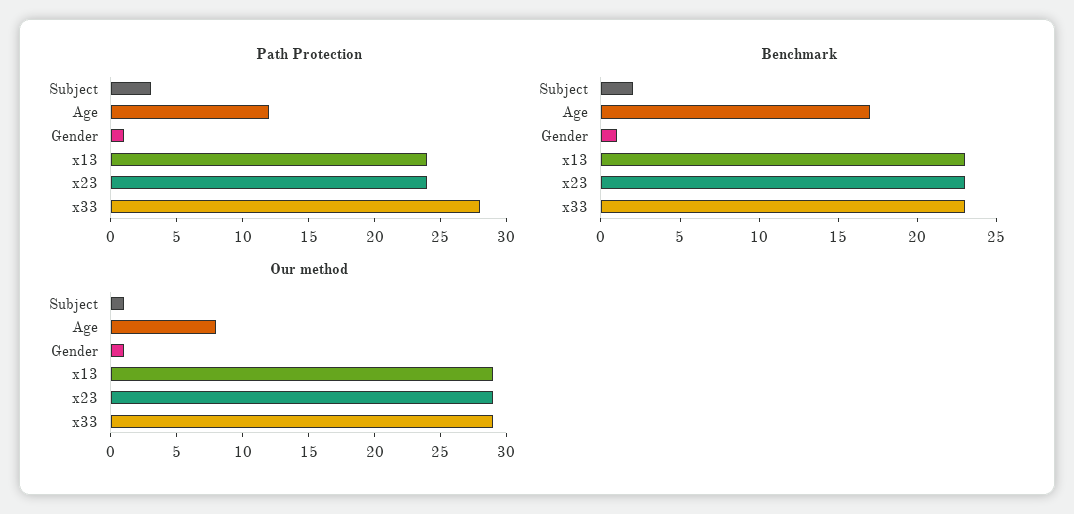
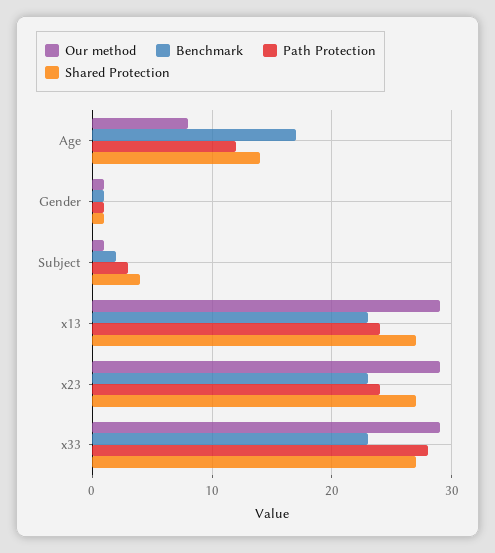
  {
    "Path Protection": {
      "Subject": 3,
      "Age": 12,
      "Gender": 1,
      "x13": 24,
      "x23": 24,
      "x33": 28
    },
    "Benchmark": {
      "Subject": 2,
      "Age": 17,
      "Gender": 1,
      "x13": 23,
      "x23": 23,
      "x33": 23
    },
    "Our method": {
      "Subject": 1,
      "Age": 8,
      "Gender": 1,
      "x13": 29,
      "x23": 29,
      "x33": 29
-   }
+   },
+   "Shared Protection": {
+     "Age": 14,
+     "Gender": 1,
+     "Subject": 4,
+     "x13": 27,
+     "x23": 27,
+     "x33": 27
+   }
  }

